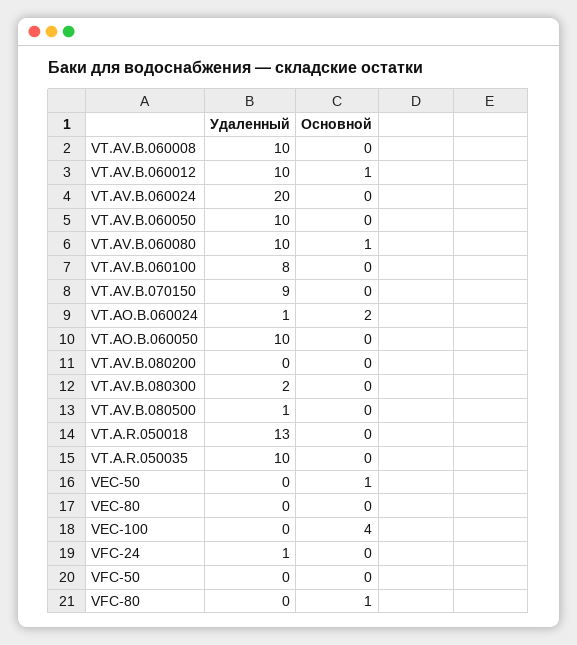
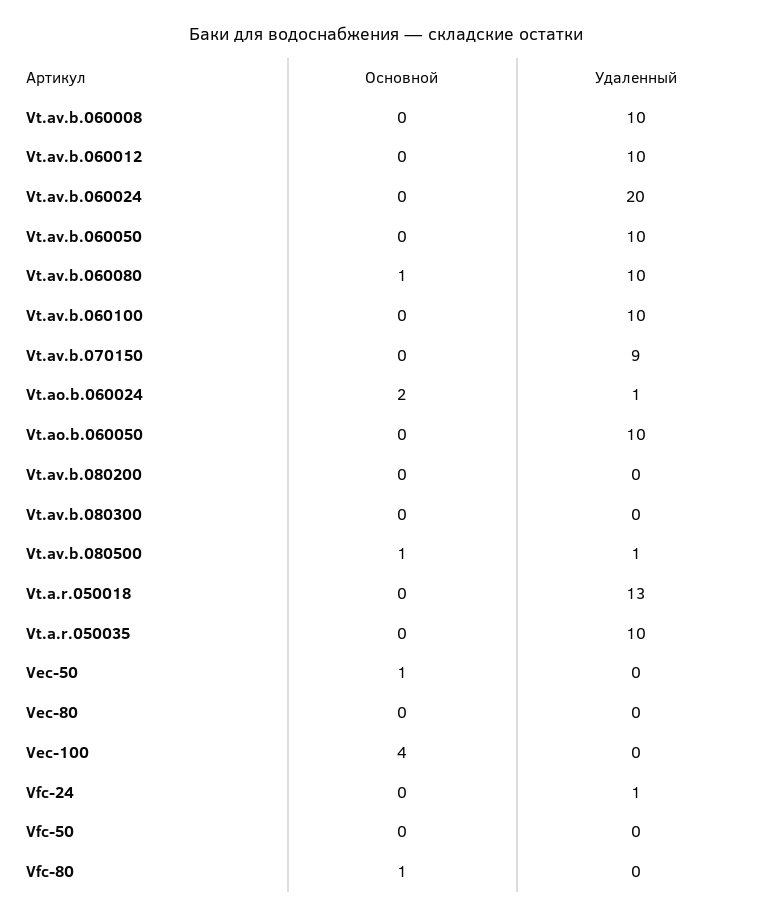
  {
    "Удаленный": {
      "VT.AV.B.060008": 10,
      "VT.AV.B.060012": 10,
      "VT.AV.B.060024": 20,
      "VT.AV.B.060050": 10,
      "VT.AV.B.060080": 10,
-     "VT.AV.B.060100": 8,
+     "VT.AV.B.060100": 10,
      "VT.AV.B.070150": 9,
      "VT.AO.B.060024": 1,
      "VT.AO.B.060050": 10,
      "VT.AV.B.080200": 0,
-     "VT.AV.B.080300": 2,
+     "VT.AV.B.080300": 0,
      "VT.AV.B.080500": 1,
      "VT.A.R.050018": 13,
      "VT.A.R.050035": 10,
      "VEC-50": 0,
      "VEC-80": 0,
      "VEC-100": 0,
      "VFC-24": 1,
      "VFC-50": 0,
      "VFC-80": 0
    },
    "Основной": {
      "VT.AV.B.060008": 0,
-     "VT.AV.B.060012": 1,
+     "VT.AV.B.060012": 0,
      "VT.AV.B.060024": 0,
      "VT.AV.B.060050": 0,
      "VT.AV.B.060080": 1,
      "VT.AV.B.060100": 0,
      "VT.AV.B.070150": 0,
      "VT.AO.B.060024": 2,
      "VT.AO.B.060050": 0,
      "VT.AV.B.080200": 0,
      "VT.AV.B.080300": 0,
-     "VT.AV.B.080500": 0,
+     "VT.AV.B.080500": 1,
      "VT.A.R.050018": 0,
      "VT.A.R.050035": 0,
      "VEC-50": 1,
      "VEC-80": 0,
      "VEC-100": 4,
      "VFC-24": 0,
      "VFC-50": 0,
      "VFC-80": 1
    }
  }

